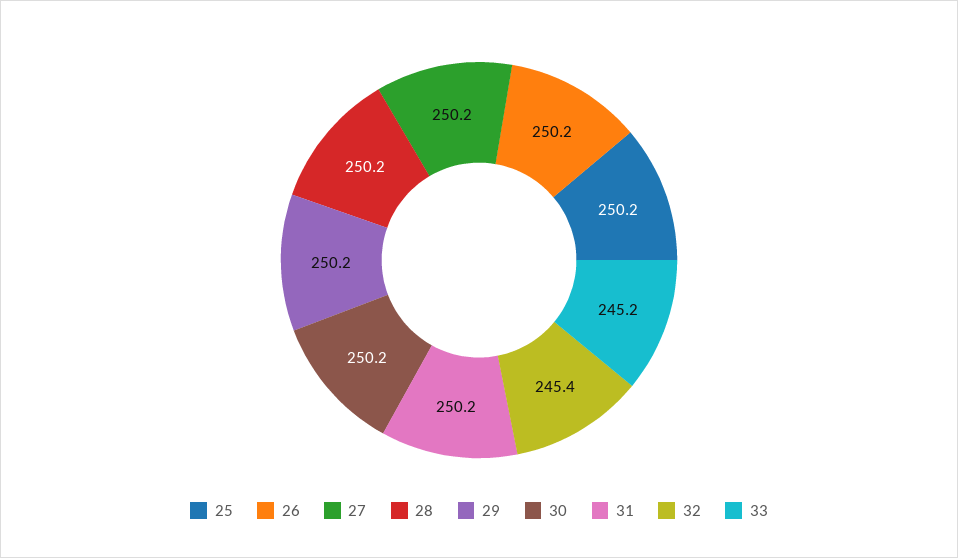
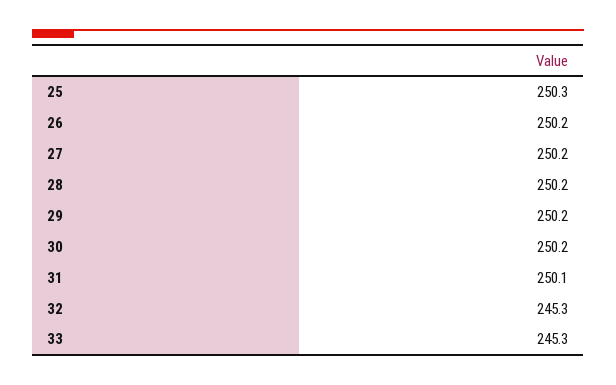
  {
-   "25": 250.2,
+   "25": 250.3,
    "26": 250.2,
    "27": 250.2,
    "28": 250.2,
    "29": 250.2,
    "30": 250.2,
-   "31": 250.2,
+   "31": 250.1,
-   "32": 245.4,
+   "32": 245.3,
-   "33": 245.2
+   "33": 245.3
  }

